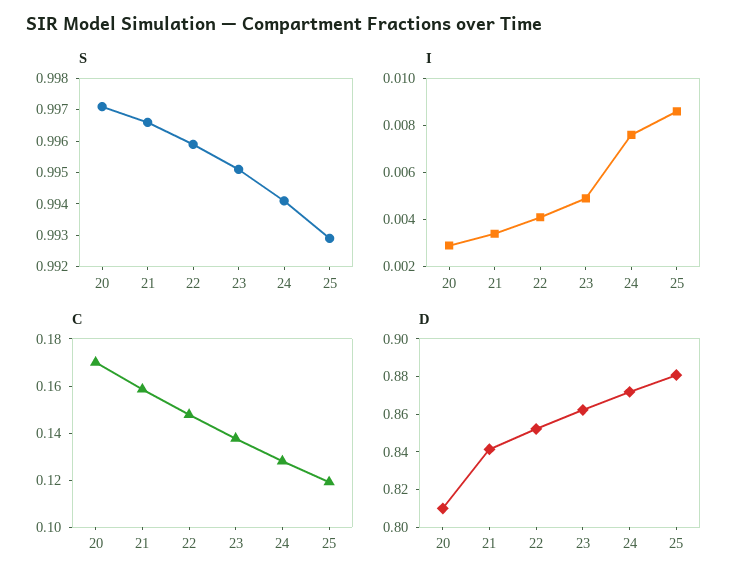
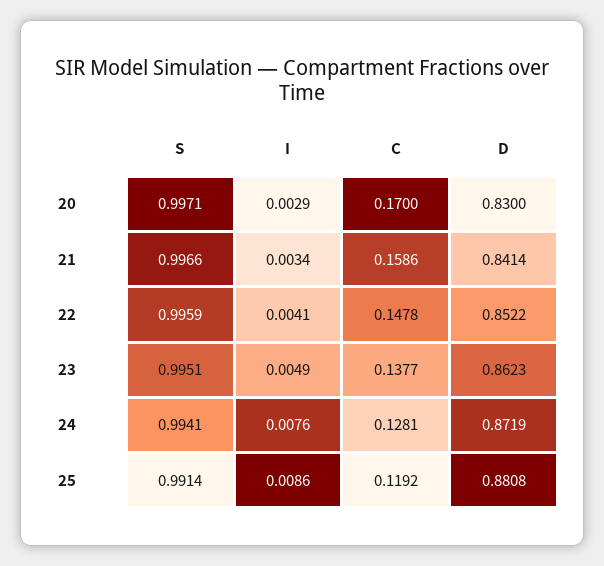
  {
    "S": {
      "20": 0.9971,
      "21": 0.9966,
      "22": 0.9959,
      "23": 0.9951,
      "24": 0.9941,
-     "25": 0.993
+     "25": 0.9914
    },
    "I": {
      "20": 0.0029,
      "21": 0.0034,
      "22": 0.0041,
      "23": 0.0049,
      "24": 0.0076,
      "25": 0.0086
    },
    "C": {
      "20": 0.17,
      "21": 0.1586,
      "22": 0.1478,
      "23": 0.1377,
      "24": 0.1281,
      "25": 0.1192
    },
    "D": {
-     "20": 0.81,
+     "20": 0.83,
      "21": 0.8414,
      "22": 0.8522,
      "23": 0.8623,
      "24": 0.8719,
      "25": 0.8808
    }
  }

